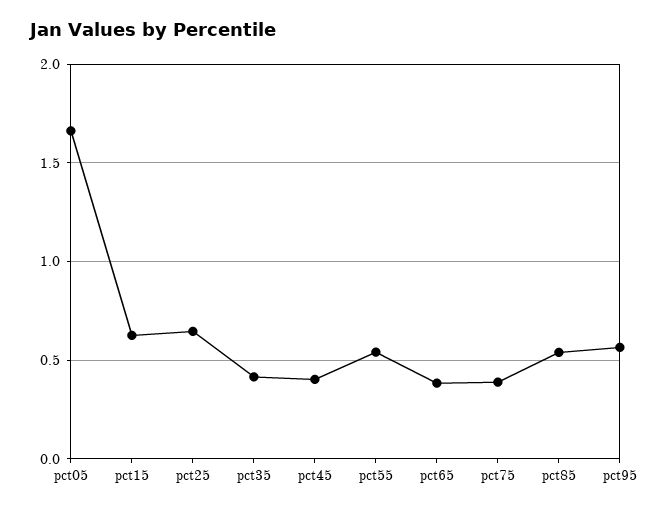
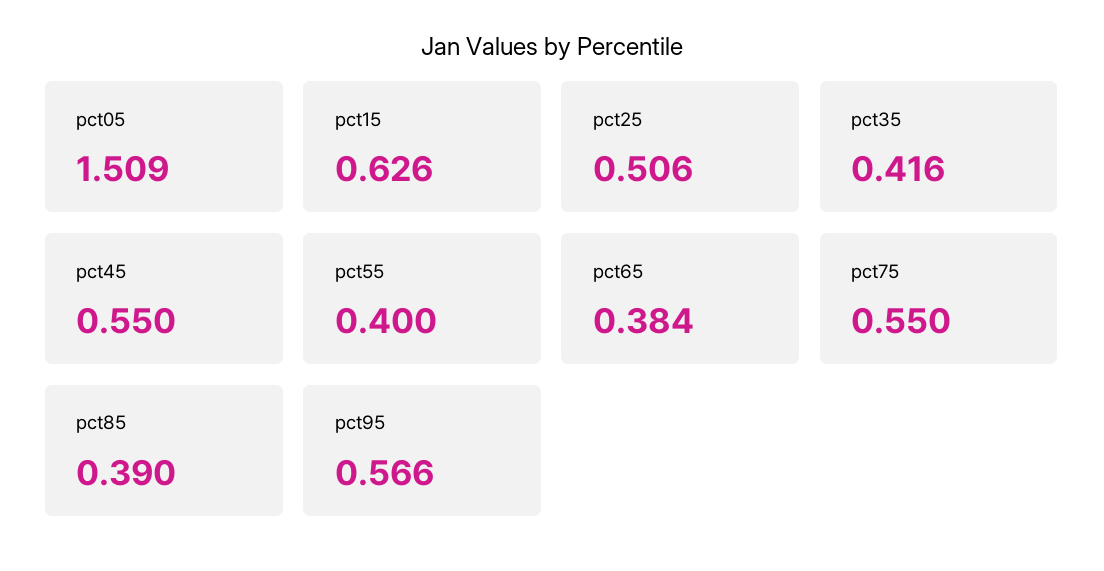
  {
-   "pct05": 1.65,
+   "pct05": 1.509,
    "pct15": 0.626,
-   "pct25": 0.65,
+   "pct25": 0.506,
    "pct35": 0.416,
-   "pct45": 0.4,
+   "pct45": 0.55,
-   "pct55": 0.55,
+   "pct55": 0.4,
    "pct65": 0.384,
-   "pct75": 0.4,
+   "pct75": 0.55,
-   "pct85": 0.55,
+   "pct85": 0.39,
    "pct95": 0.566
  }

